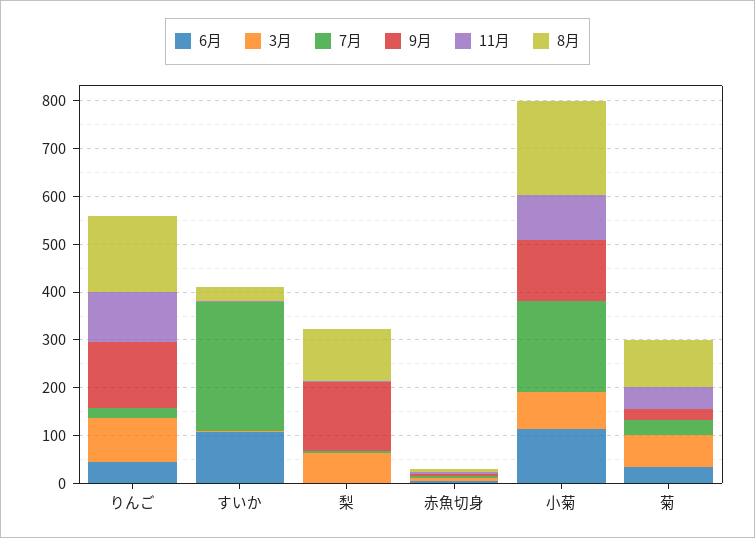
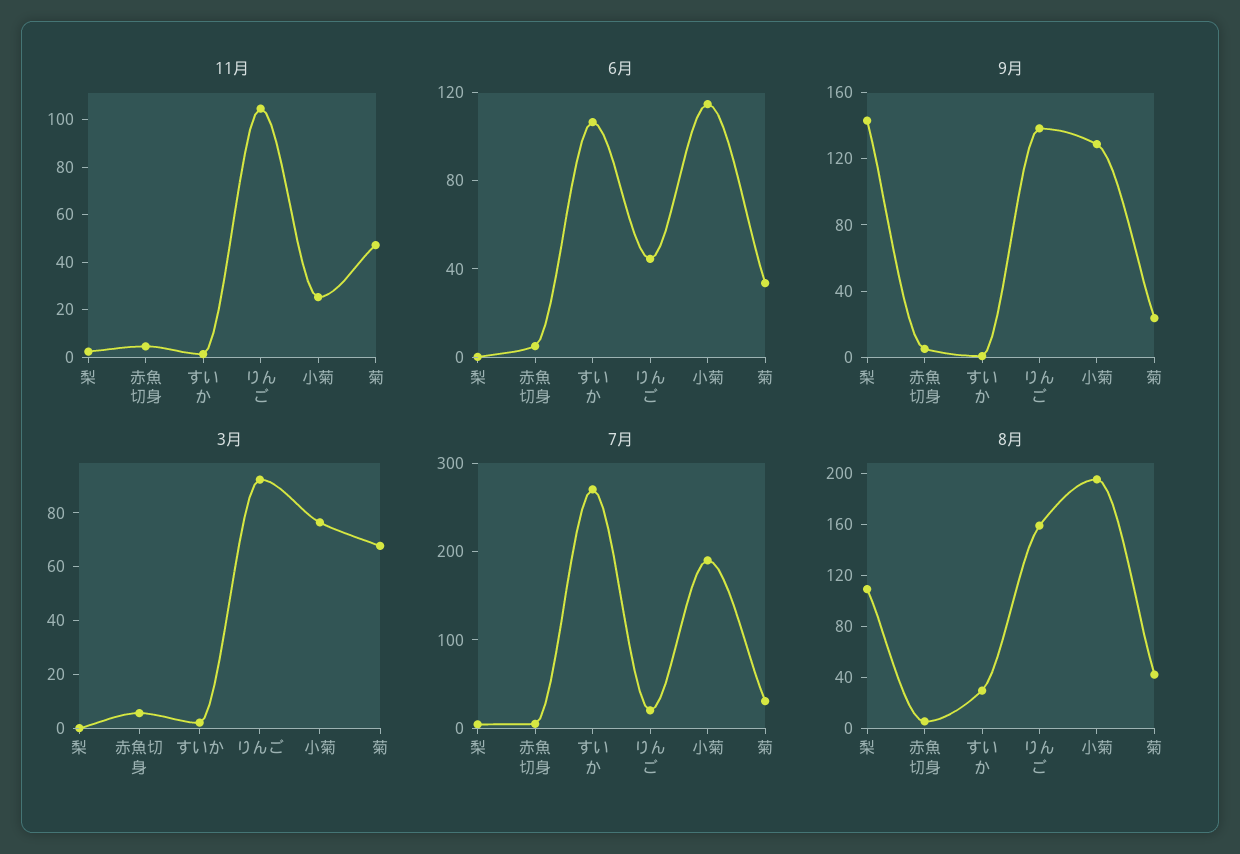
  {
    "6月": {
      "りんご": 40,
      "すいか": 110,
      "梨": 0,
      "赤魚切身": 10,
      "小菊": 110,
      "菊": 30
    },
    "3月": {
      "りんご": 90,
      "すいか": 0,
-     "梨": 60,
+     "梨": 0,
      "赤魚切身": 5,
      "小菊": 75,
      "菊": 70
    },
    "7月": {
      "りんご": 20,
      "すいか": 280,
      "梨": 0,
      "赤魚切身": 0,
      "小菊": 200,
      "菊": 40
    },
    "9月": {
      "りんご": 140,
      "すいか": 0,
      "梨": 140,
      "赤魚切身": 10,
      "小菊": 130,
      "菊": 20
    },
    "11月": {
      "りんご": 105,
      "すいか": 0,
      "梨": 0,
      "赤魚切身": 5,
-     "小菊": 100,
+     "小菊": 25,
      "菊": 45
    },
    "8月": {
      "りんご": 160,
      "すいか": 30,
      "梨": 110,
      "赤魚切身": 10,
      "小菊": 200,
-     "菊": 100
+     "菊": 40
    }
  }

